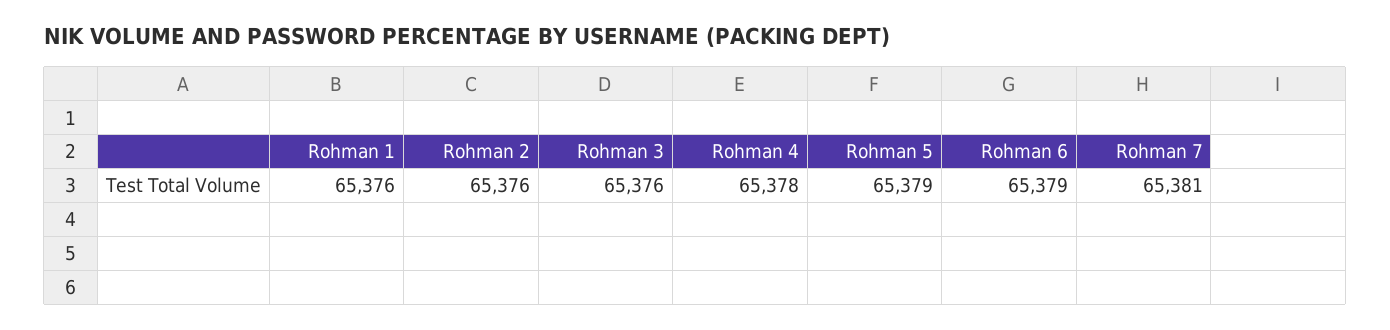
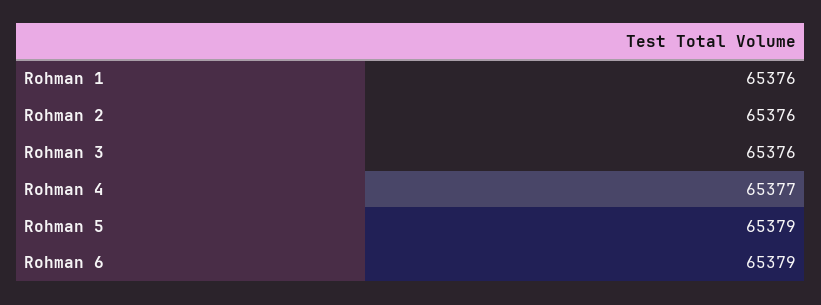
  {
    "Rohman 1": 65376,
    "Rohman 2": 65376,
    "Rohman 3": 65376,
-   "Rohman 4": 65378,
+   "Rohman 4": 65377,
    "Rohman 5": 65379,
-   "Rohman 6": 65379,
+   "Rohman 6": 65379
-   "Rohman 7": 65381
  }

